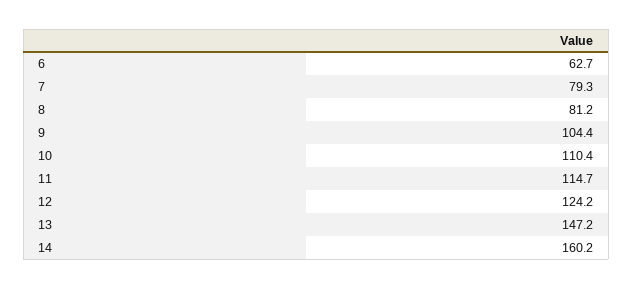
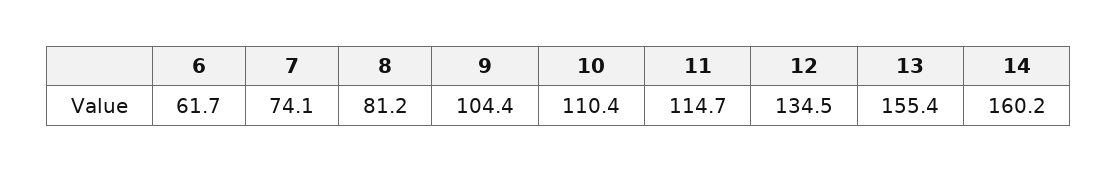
  {
-   "6": 62.7,
+   "6": 61.7,
-   "7": 79.3,
+   "7": 74.1,
    "8": 81.2,
    "9": 104.4,
    "10": 110.4,
    "11": 114.7,
-   "12": 124.2,
+   "12": 134.5,
-   "13": 147.2,
+   "13": 155.4,
    "14": 160.2
  }

